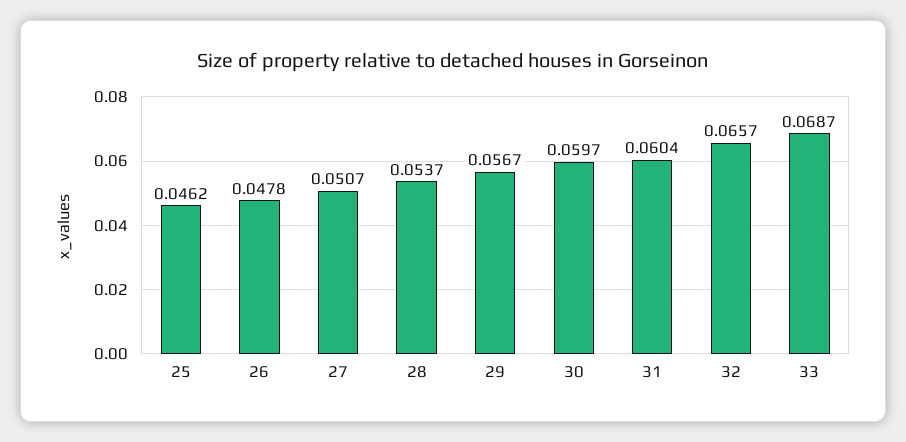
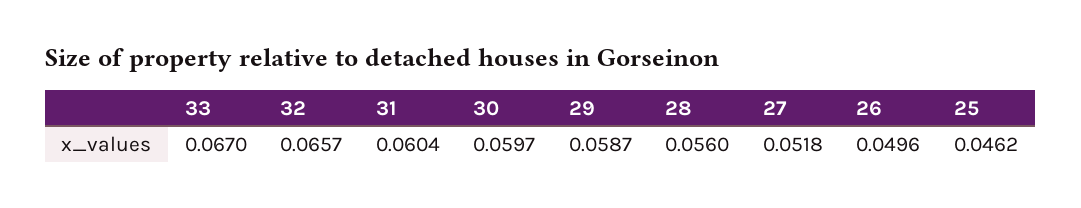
  {
    "25": 0.0462,
-   "26": 0.0478,
+   "26": 0.0496,
-   "27": 0.0507,
+   "27": 0.0518,
-   "28": 0.0537,
+   "28": 0.056,
-   "29": 0.0567,
+   "29": 0.0587,
    "30": 0.0597,
    "31": 0.0604,
    "32": 0.0657,
-   "33": 0.0687
+   "33": 0.067
  }

